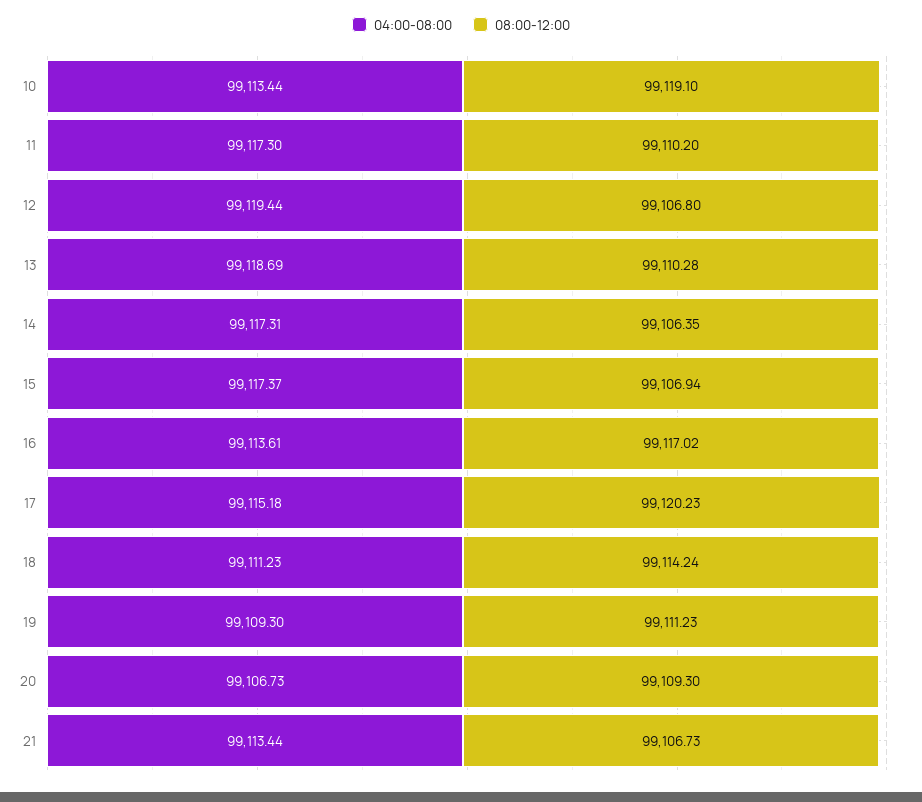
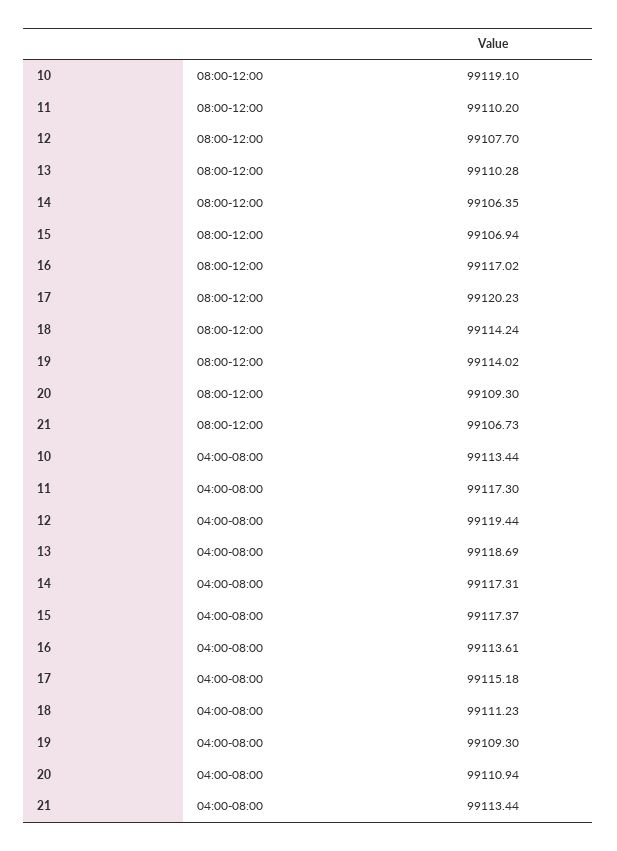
  {
    "04:00-08:00": {
      "10": 99113.44,
      "11": 99117.3,
      "12": 99119.44,
      "13": 99118.69,
      "14": 99117.31,
      "15": 99117.37,
      "16": 99113.61,
      "17": 99115.18,
      "18": 99111.23,
      "19": 99109.3,
-     "20": 99106.73,
+     "20": 99110.94,
      "21": 99113.44
    },
    "08:00-12:00": {
      "10": 99119.1,
      "11": 99110.2,
-     "12": 99106.8,
+     "12": 99107.7,
      "13": 99110.28,
      "14": 99106.35,
      "15": 99106.94,
      "16": 99117.02,
      "17": 99120.23,
      "18": 99114.24,
-     "19": 99111.23,
+     "19": 99114.02,
      "20": 99109.3,
      "21": 99106.73
    }
  }

